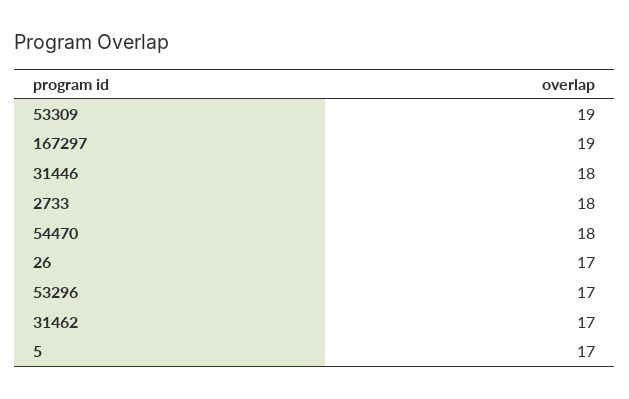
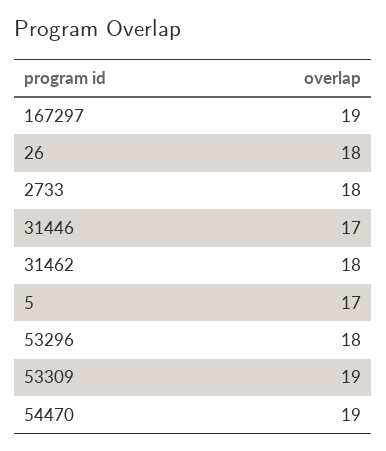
  {
    "53309": 19,
    "167297": 19,
-   "31446": 18,
+   "31446": 17,
    "2733": 18,
-   "54470": 18,
+   "54470": 19,
-   "26": 17,
+   "26": 18,
-   "53296": 17,
+   "53296": 18,
-   "31462": 17,
+   "31462": 18,
    "5": 17
  }

